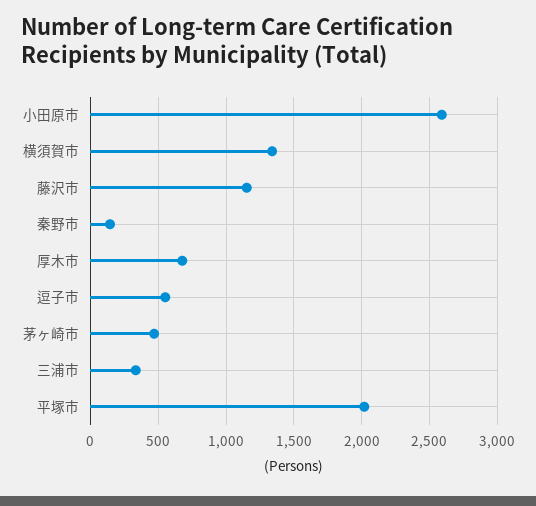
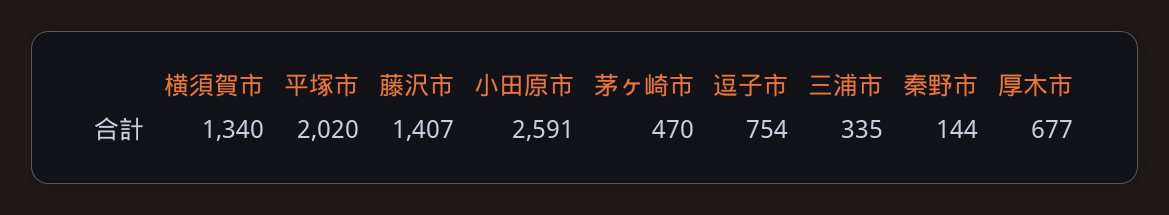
  {
    "小田原市": 2591,
    "横須賀市": 1340,
-   "藤沢市": 1150,
+   "藤沢市": 1407,
    "秦野市": 144,
    "厚木市": 677,
-   "逗子市": 550,
+   "逗子市": 754,
    "茅ヶ崎市": 470,
    "三浦市": 335,
    "平塚市": 2020
  }

